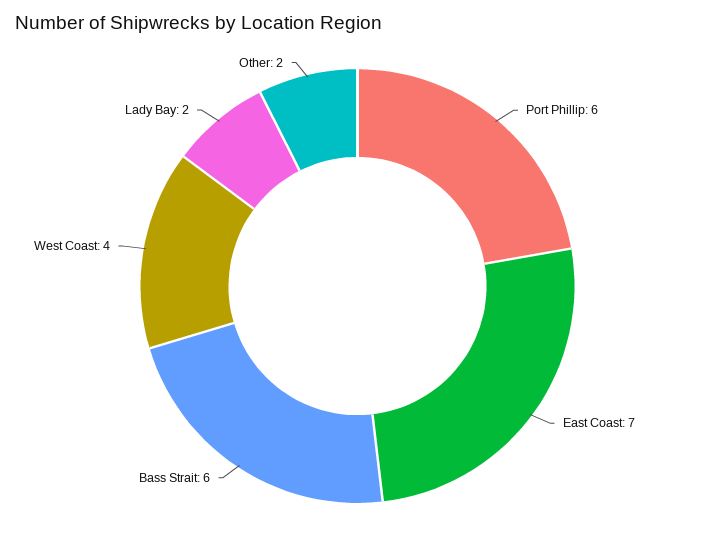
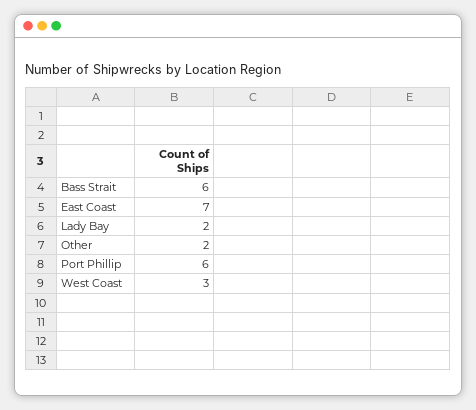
  {
    "Port Phillip": 6,
    "East Coast": 7,
    "Bass Strait": 6,
-   "West Coast": 4,
+   "West Coast": 3,
    "Lady Bay": 2,
    "Other": 2
  }

